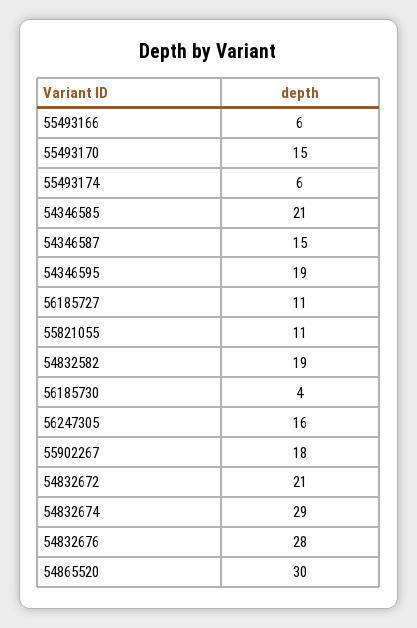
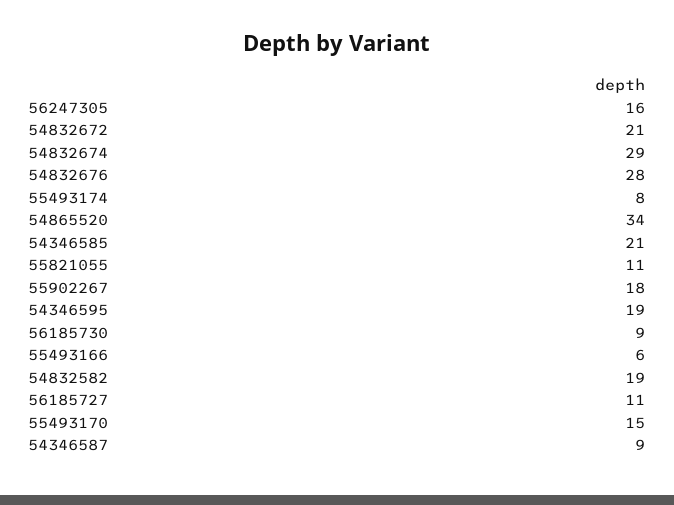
  {
    "55493166": 6,
    "55493170": 15,
-   "55493174": 6,
+   "55493174": 8,
    "54346585": 21,
-   "54346587": 15,
+   "54346587": 9,
    "54346595": 19,
    "56185727": 11,
    "55821055": 11,
    "54832582": 19,
-   "56185730": 4,
+   "56185730": 9,
    "56247305": 16,
    "55902267": 18,
    "54832672": 21,
    "54832674": 29,
    "54832676": 28,
-   "54865520": 30
+   "54865520": 34
  }

